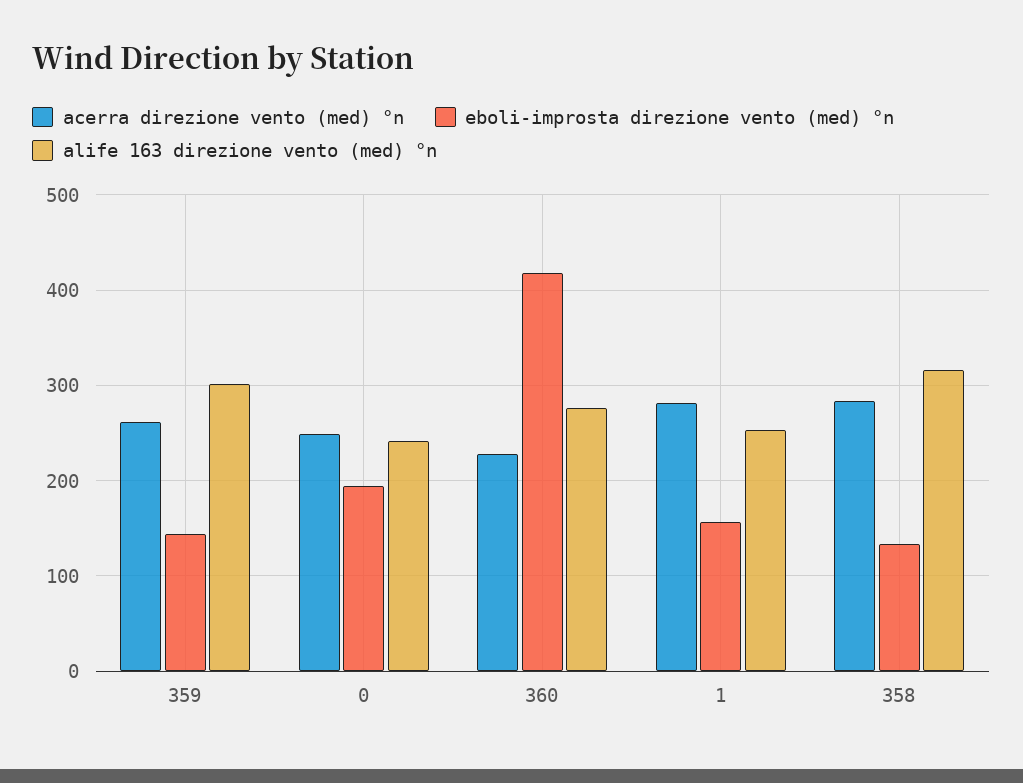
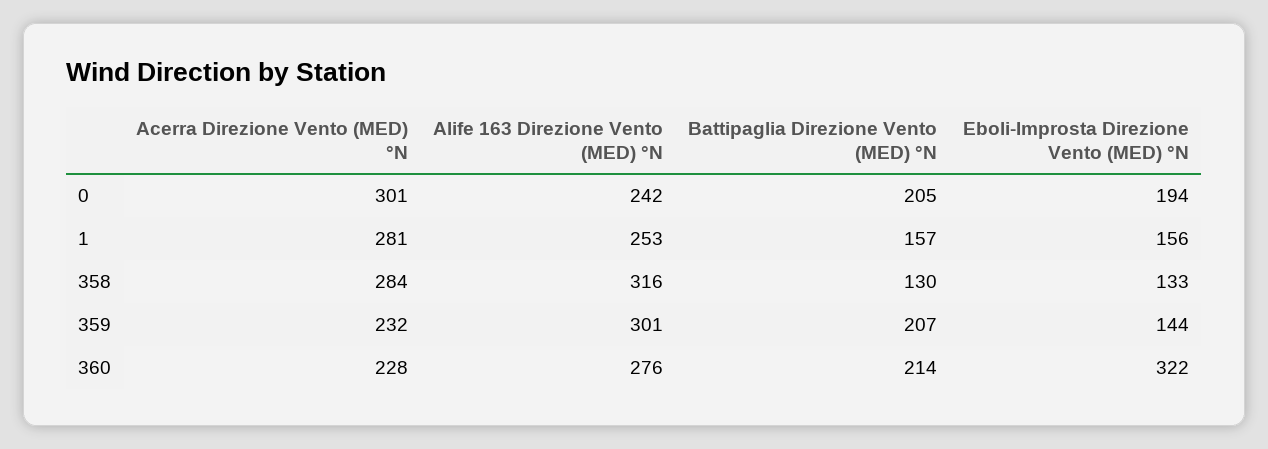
  {
    "acerra direzione vento (med) °n": {
-     "359": 260,
+     "359": 232,
-     "0": 250,
+     "0": 301,
      "360": 228,
      "1": 281,
      "358": 284
    },
    "eboli-improsta direzione vento (med) °n": {
      "359": 144,
      "0": 194,
-     "360": 420,
+     "360": 322,
      "1": 156,
      "358": 133
    },
    "alife 163 direzione vento (med) °n": {
      "359": 301,
      "0": 242,
      "360": 276,
      "1": 253,
      "358": 316
-   }
+   },
+   "Battipaglia Direzione Vento (MED) °N": {
+     "0": 205,
+     "1": 157,
+     "358": 130,
+     "359": 207,
+     "360": 214
+   }
  }

